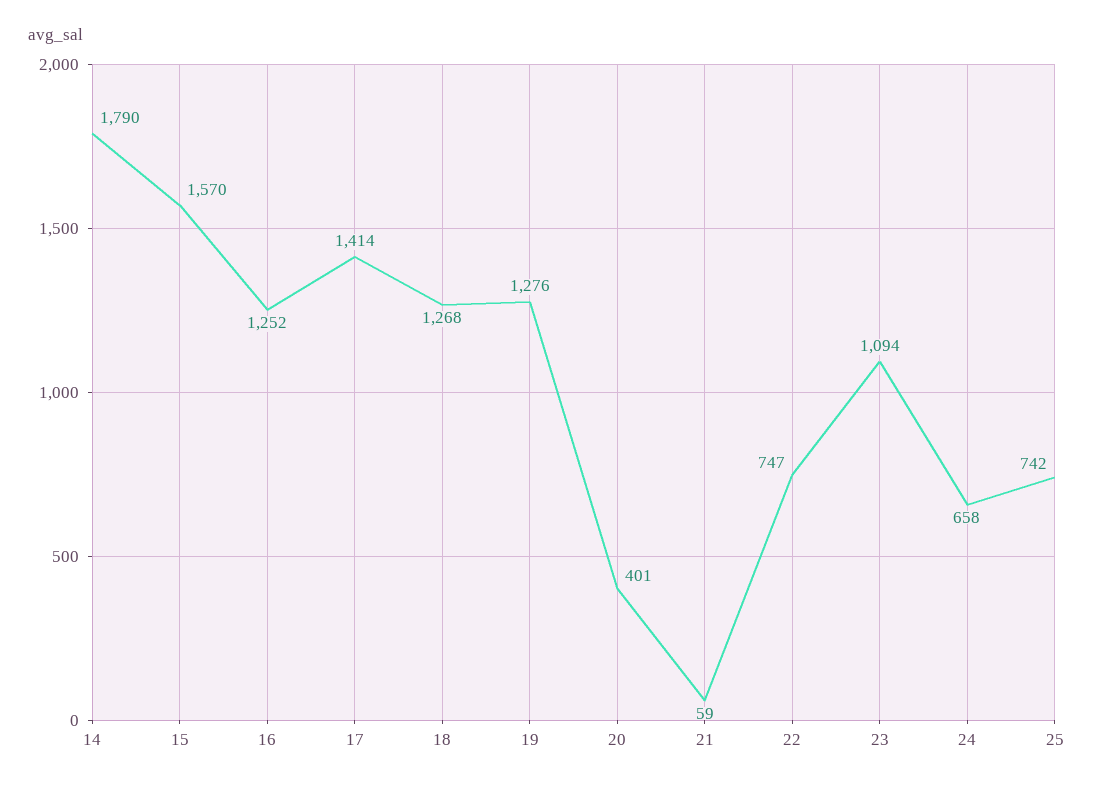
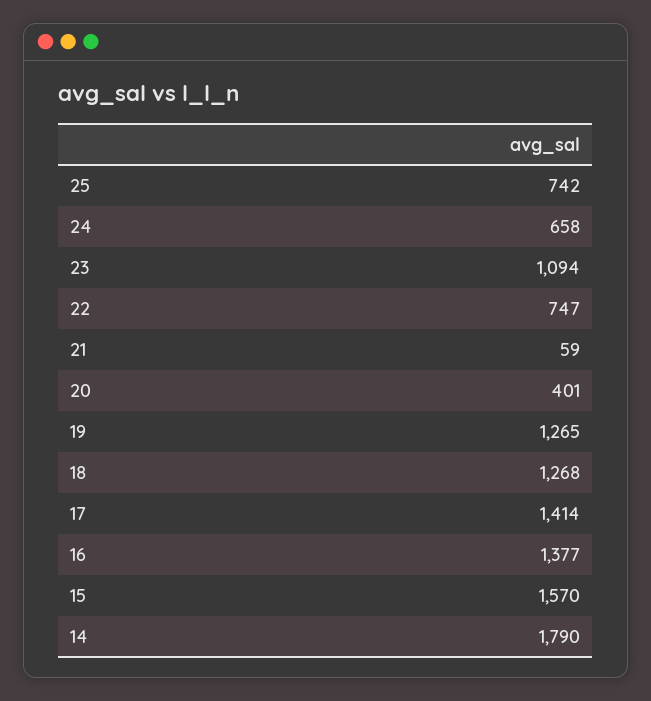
  {
    "14": 1790,
    "15": 1570,
-   "16": 1252,
+   "16": 1377,
    "17": 1414,
    "18": 1268,
-   "19": 1276,
+   "19": 1265,
    "20": 401,
    "21": 59,
    "22": 747,
    "23": 1094,
    "24": 658,
    "25": 742
  }

